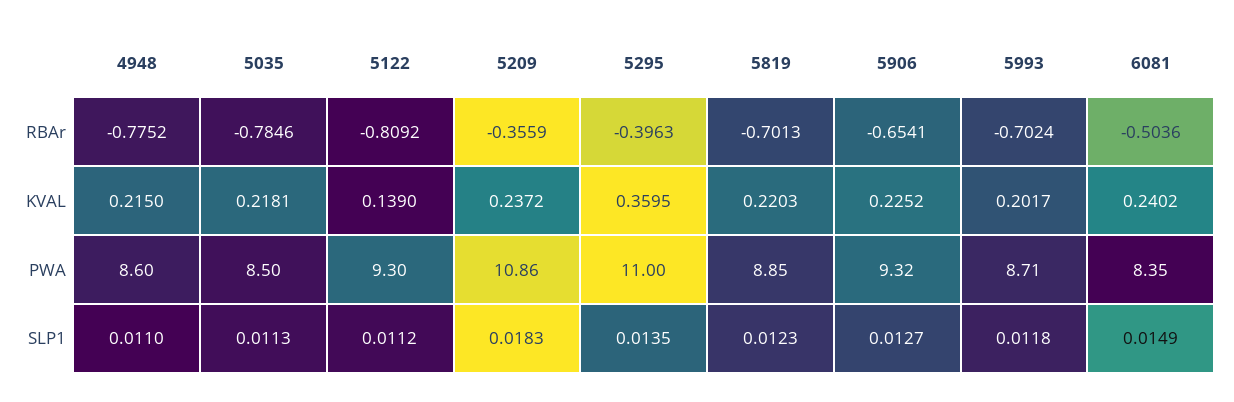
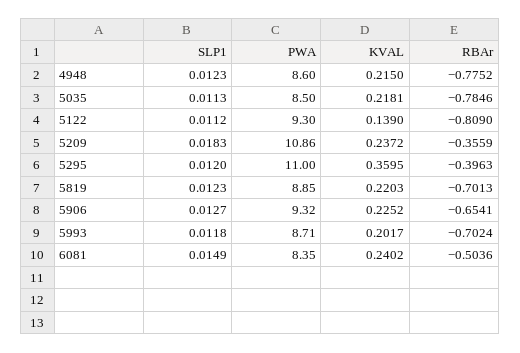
  {
    "4948": {
      "RBAr": -0.7752,
      "KVAL": 0.215,
      "PWA": 8.6,
-     "SLP1": 0.011
+     "SLP1": 0.0123
    },
    "5035": {
      "RBAr": -0.7846,
      "KVAL": 0.2181,
      "PWA": 8.5,
      "SLP1": 0.0113
    },
    "5122": {
-     "RBAr": -0.8092,
+     "RBAr": -0.809,
      "KVAL": 0.139,
      "PWA": 9.3,
      "SLP1": 0.0112
    },
    "5209": {
      "RBAr": -0.3559,
      "KVAL": 0.2372,
      "PWA": 10.86,
      "SLP1": 0.0183
    },
    "5295": {
      "RBAr": -0.3963,
      "KVAL": 0.3595,
      "PWA": 11,
-     "SLP1": 0.0135
+     "SLP1": 0.012
    },
    "5819": {
      "RBAr": -0.7013,
      "KVAL": 0.2203,
      "PWA": 8.85,
      "SLP1": 0.0123
    },
    "5906": {
      "RBAr": -0.6541,
      "KVAL": 0.2252,
      "PWA": 9.32,
      "SLP1": 0.0127
    },
    "5993": {
      "RBAr": -0.7024,
      "KVAL": 0.2017,
      "PWA": 8.71,
      "SLP1": 0.0118
    },
    "6081": {
      "RBAr": -0.5036,
      "KVAL": 0.2402,
      "PWA": 8.35,
      "SLP1": 0.0149
    }
  }

